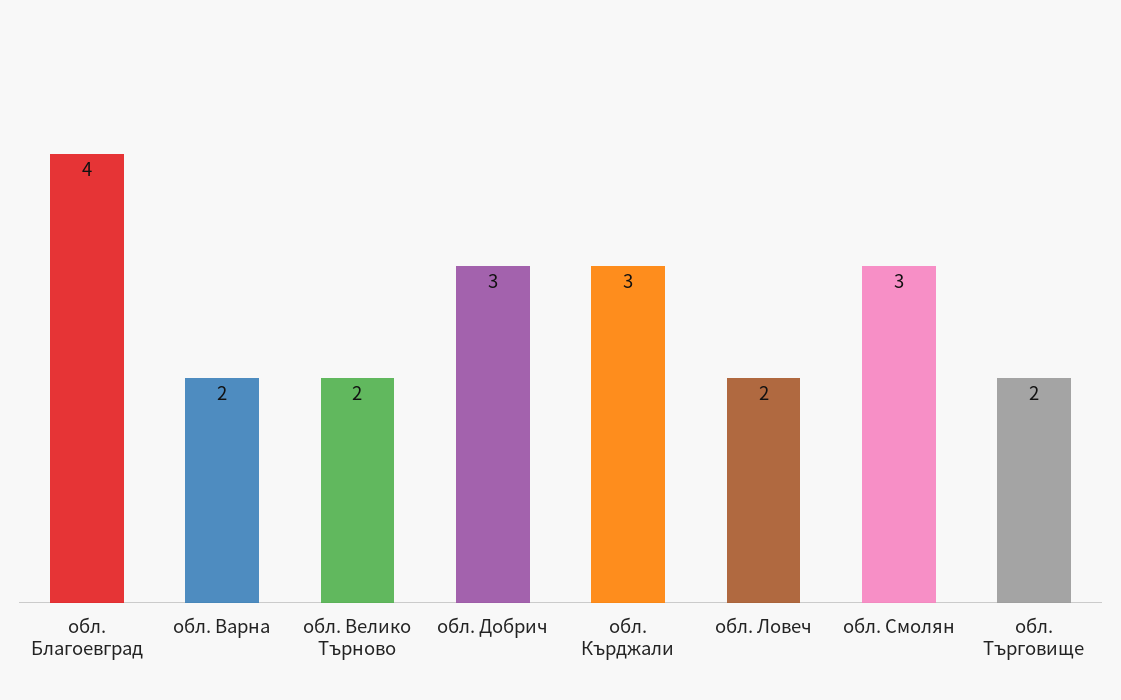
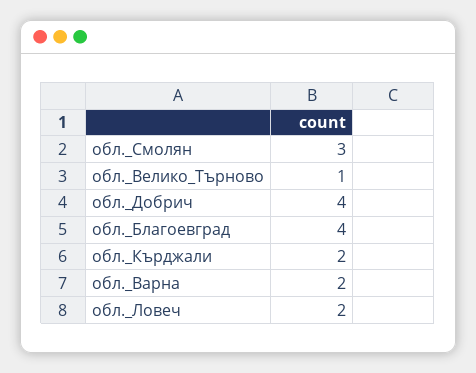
  {
    "обл. Благоевград": 4,
    "обл. Варна": 2,
-   "обл. Велико Търново": 2,
+   "обл. Велико Търново": 1,
-   "обл. Добрич": 3,
+   "обл. Добрич": 4,
-   "обл. Кърджали": 3,
+   "обл. Кърджали": 2,
    "обл. Ловеч": 2,
-   "обл. Смолян": 3,
+   "обл. Смолян": 3
-   "обл. Търговище": 2
  }

